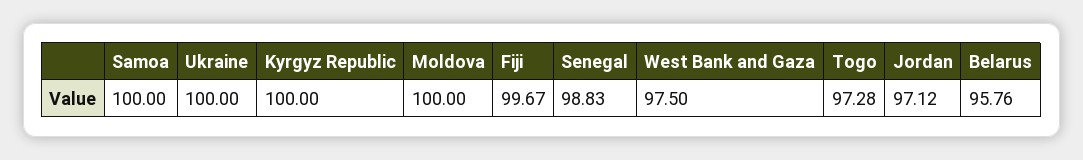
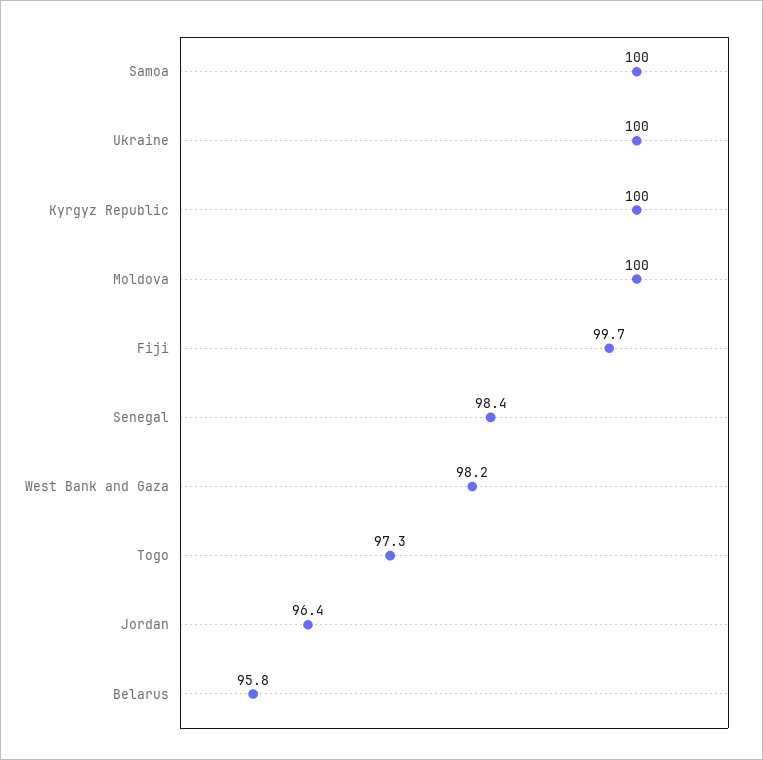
  {
    "Samoa": 100,
    "Ukraine": 100,
    "Kyrgyz Republic": 100,
    "Moldova": 100,
    "Fiji": 99.67,
-   "Senegal": 98.83,
+   "Senegal": 98.4,
-   "West Bank and Gaza": 97.5,
+   "West Bank and Gaza": 98.2,
    "Togo": 97.28,
-   "Jordan": 97.12,
+   "Jordan": 96.4,
    "Belarus": 95.76
  }

